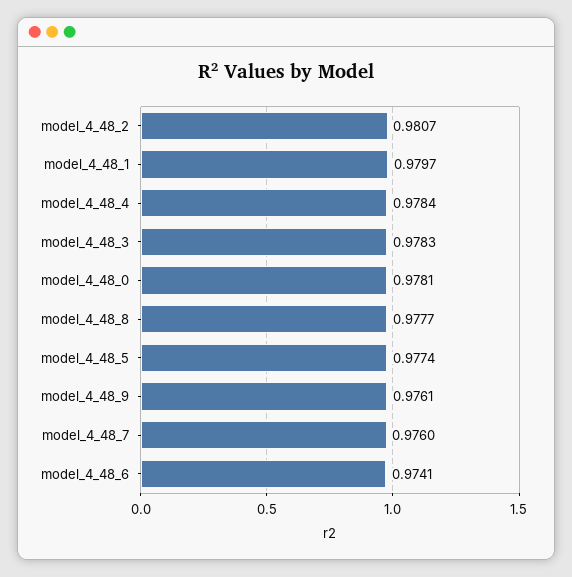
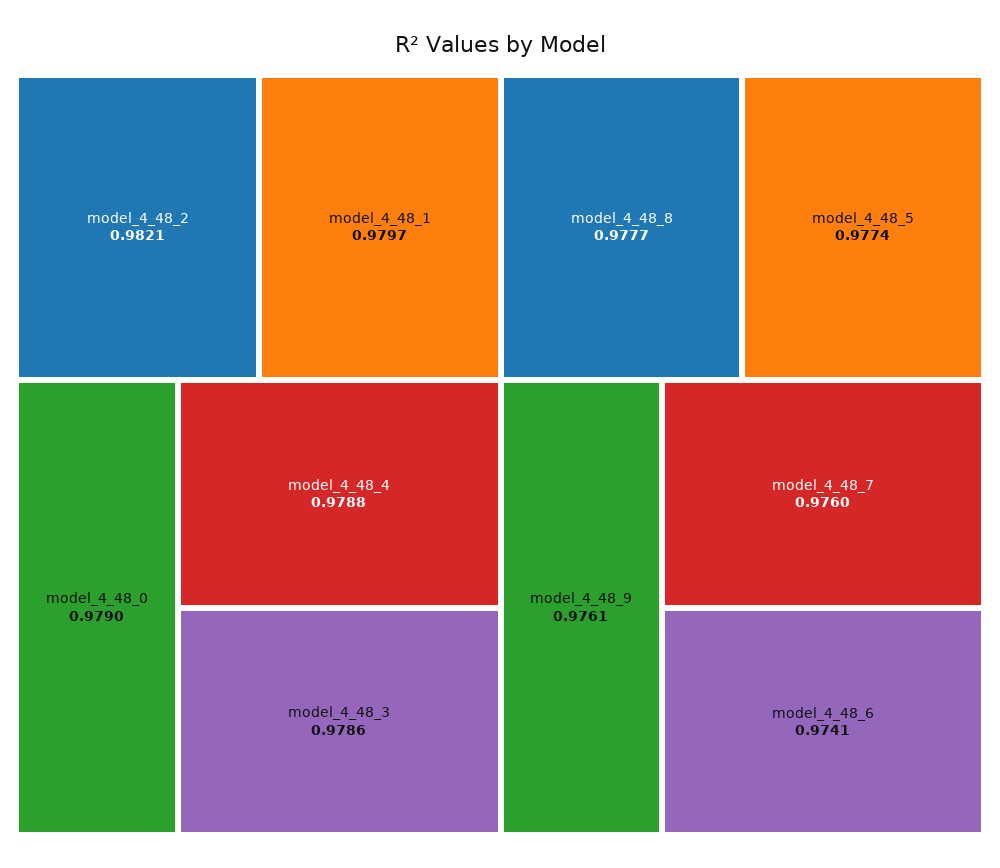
  {
-   "model_4_48_2": 0.9807,
+   "model_4_48_2": 0.9821,
    "model_4_48_1": 0.9797,
-   "model_4_48_4": 0.9784,
+   "model_4_48_4": 0.9788,
-   "model_4_48_3": 0.9783,
+   "model_4_48_3": 0.9786,
-   "model_4_48_0": 0.9781,
+   "model_4_48_0": 0.979,
    "model_4_48_8": 0.9777,
    "model_4_48_5": 0.9774,
    "model_4_48_9": 0.9761,
    "model_4_48_7": 0.976,
    "model_4_48_6": 0.9741
  }

